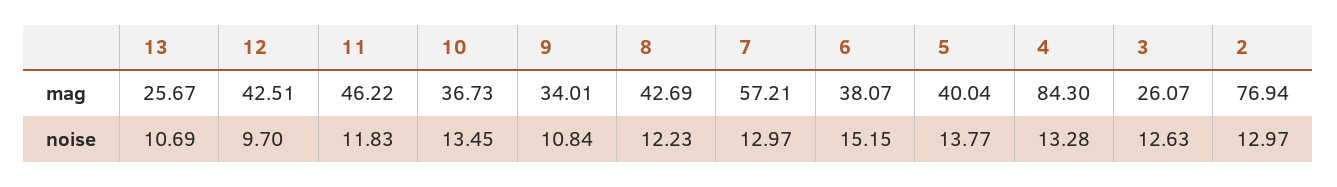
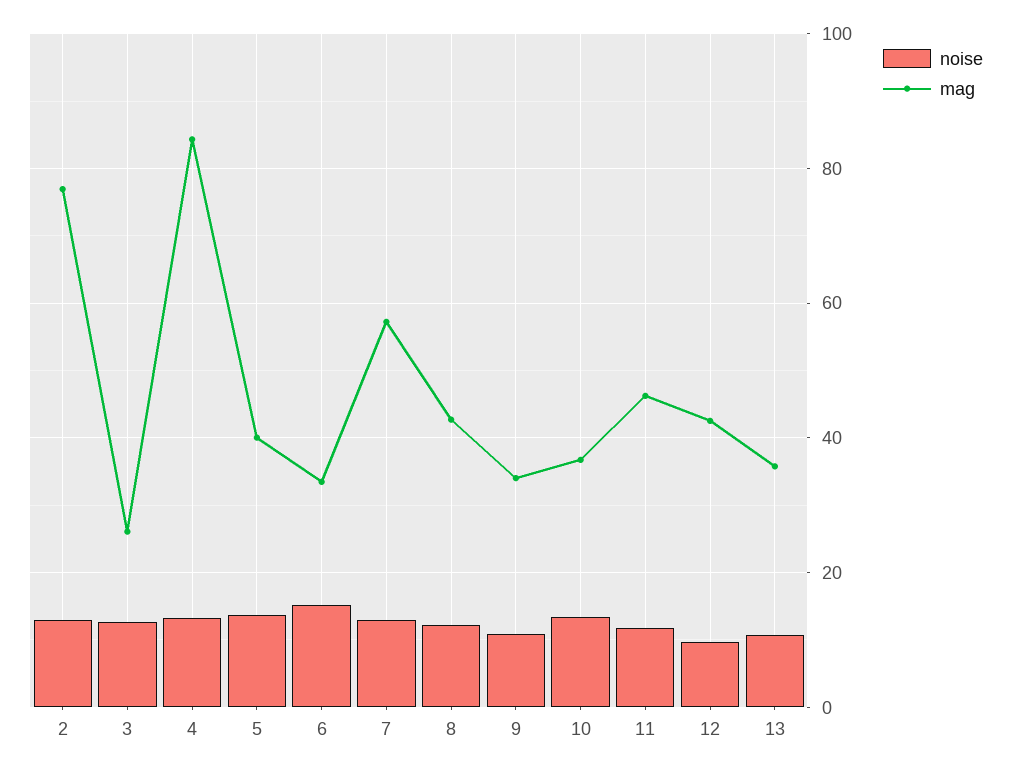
  {
    "mag": {
-     "13": 25.67,
+     "13": 36,
      "12": 42.51,
      "11": 46.22,
      "10": 36.73,
      "9": 34.01,
      "8": 42.69,
      "7": 57.21,
-     "6": 38.07,
+     "6": 34,
      "5": 40.04,
      "4": 84.3,
      "3": 26.07,
      "2": 76.94
    },
    "noise": {
      "13": 10.69,
      "12": 9.7,
      "11": 11.83,
      "10": 13.45,
      "9": 10.84,
      "8": 12.23,
      "7": 12.97,
      "6": 15.15,
      "5": 13.77,
      "4": 13.28,
      "3": 12.63,
      "2": 12.97
    }
  }

